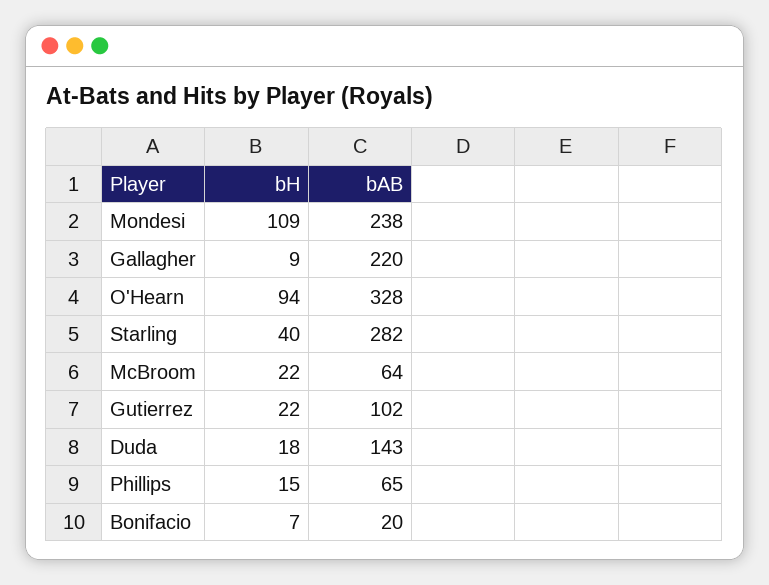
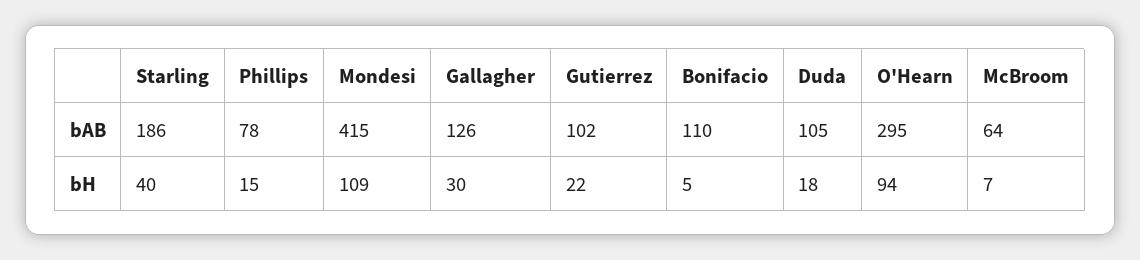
  {
    "bH": {
      "Mondesi": 109,
-     "Gallagher": 9,
+     "Gallagher": 30,
      "O'Hearn": 94,
      "Starling": 40,
-     "McBroom": 22,
+     "McBroom": 7,
      "Gutierrez": 22,
      "Duda": 18,
      "Phillips": 15,
-     "Bonifacio": 7
+     "Bonifacio": 5
    },
    "bAB": {
-     "Mondesi": 238,
+     "Mondesi": 415,
-     "Gallagher": 220,
+     "Gallagher": 126,
-     "O'Hearn": 328,
+     "O'Hearn": 295,
-     "Starling": 282,
+     "Starling": 186,
      "McBroom": 64,
      "Gutierrez": 102,
-     "Duda": 143,
+     "Duda": 105,
-     "Phillips": 65,
+     "Phillips": 78,
-     "Bonifacio": 20
+     "Bonifacio": 110
    }
  }

